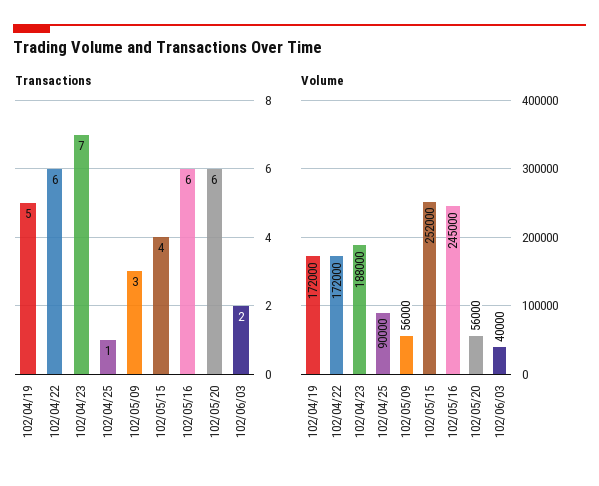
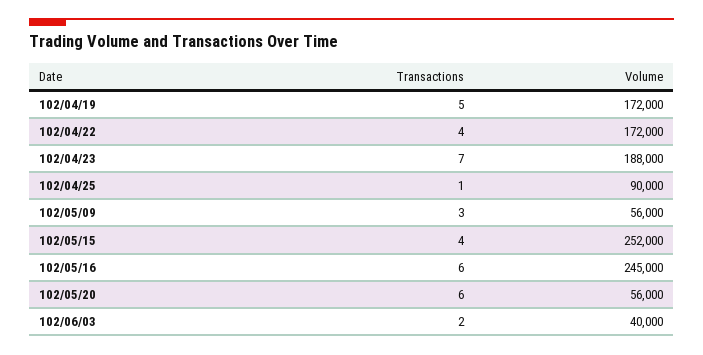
  {
    "Transactions": {
      "102/04/19": 5,
-     "102/04/22": 6,
+     "102/04/22": 4,
      "102/04/23": 7,
      "102/04/25": 1,
      "102/05/09": 3,
      "102/05/15": 4,
      "102/05/16": 6,
      "102/05/20": 6,
      "102/06/03": 2
    },
    "Volume": {
      "102/04/19": 172000,
      "102/04/22": 172000,
      "102/04/23": 188000,
      "102/04/25": 90000,
      "102/05/09": 56000,
      "102/05/15": 252000,
      "102/05/16": 245000,
      "102/05/20": 56000,
      "102/06/03": 40000
    }
  }

